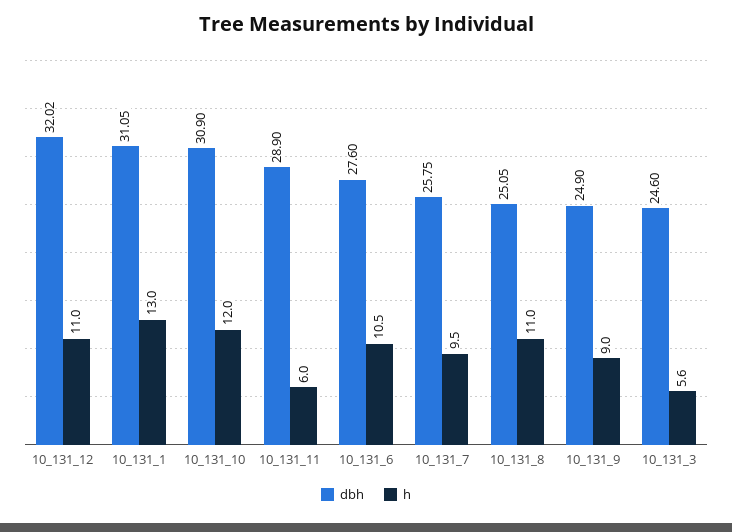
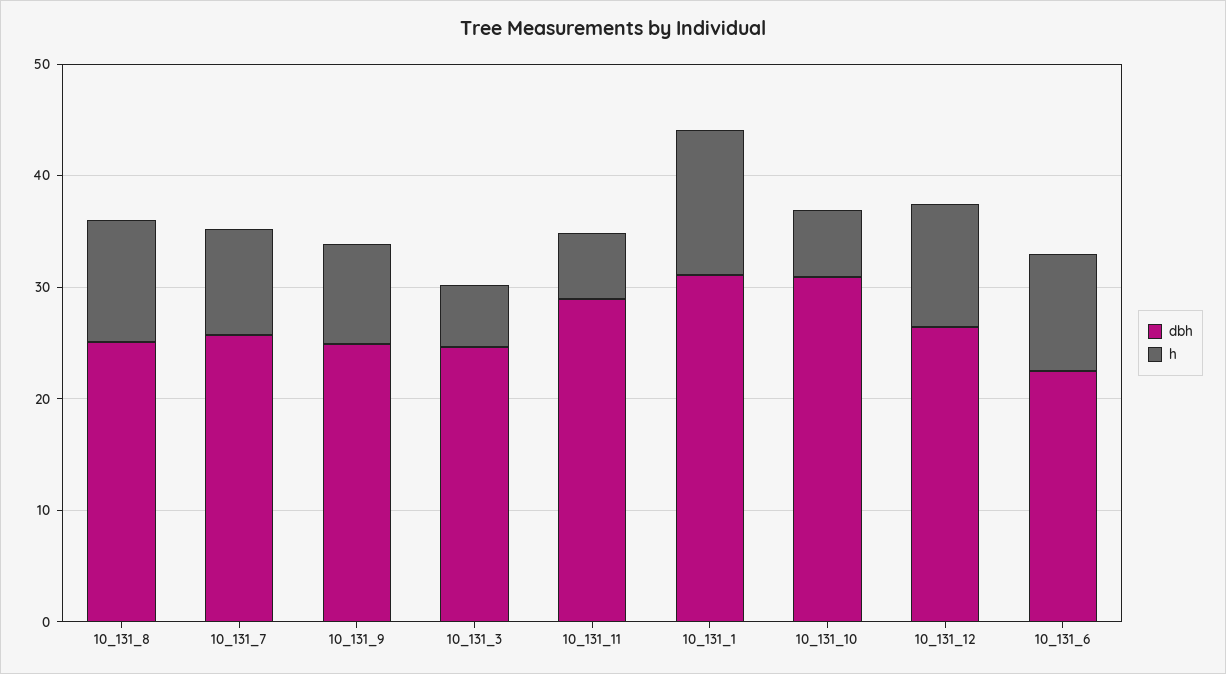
  {
    "dbh": {
-     "10_131_12": 32.02,
+     "10_131_12": 26,
      "10_131_1": 31.05,
      "10_131_10": 30.9,
      "10_131_11": 28.9,
-     "10_131_6": 27.6,
+     "10_131_6": 22,
      "10_131_7": 25.75,
      "10_131_8": 25.05,
      "10_131_9": 24.9,
      "10_131_3": 24.6
    },
    "h": {
      "10_131_12": 11,
      "10_131_1": 13,
-     "10_131_10": 12,
+     "10_131_10": 6,
      "10_131_11": 6,
      "10_131_6": 10.5,
      "10_131_7": 9.5,
      "10_131_8": 11,
      "10_131_9": 9,
      "10_131_3": 5.6
    }
  }

